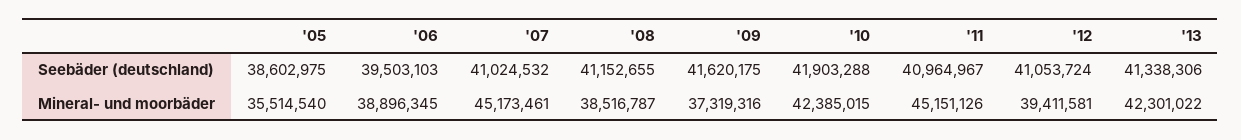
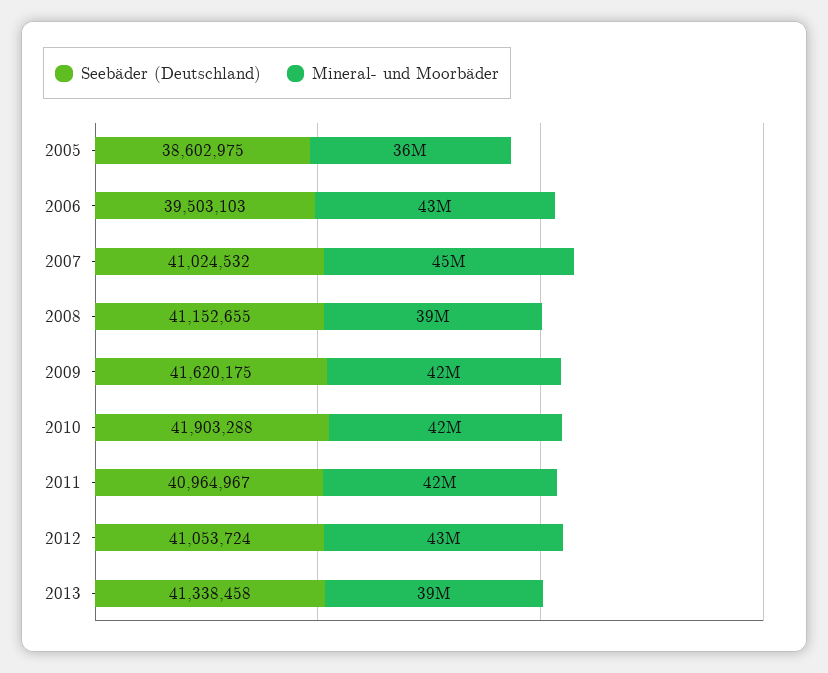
  {
    "Seebäder (deutschland)": {
      "'05": 38602975,
      "'06": 39503103,
      "'07": 41024532,
      "'08": 41152655,
      "'09": 41620175,
      "'10": 41903288,
      "'11": 40964967,
      "'12": 41053724,
-     "'13": 41338306
+     "'13": 41338458
    },
    "Mineral- und moorbäder": {
      "'05": 35514540,
-     "'06": 38896345,
+     "'06": 43000000,
      "'07": 45173461,
      "'08": 38516787,
-     "'09": 37319316,
+     "'09": 42000000,
      "'10": 42385015,
-     "'11": 45151126,
+     "'11": 42000000,
-     "'12": 39411581,
+     "'12": 43000000,
-     "'13": 42301022
+     "'13": 39000000
    }
  }

